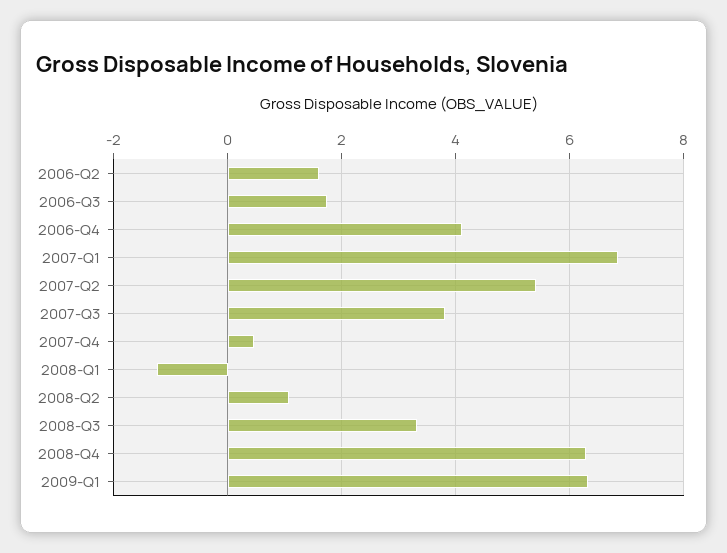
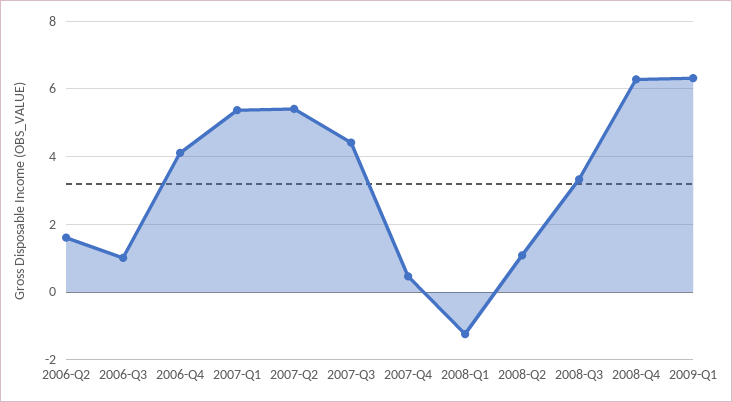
  {
    "2006-Q2": 1.6,
-   "2006-Q3": 1.8,
+   "2006-Q3": 1,
    "2006-Q4": 4.2,
-   "2007-Q1": 6.8,
+   "2007-Q1": 5.4,
    "2007-Q2": 5.4,
-   "2007-Q3": 3.8,
+   "2007-Q3": 4.4,
    "2007-Q4": 0.4,
    "2008-Q1": -1.2,
    "2008-Q2": 1,
    "2008-Q3": 3.4,
    "2008-Q4": 6.2,
    "2009-Q1": 6.4
  }

